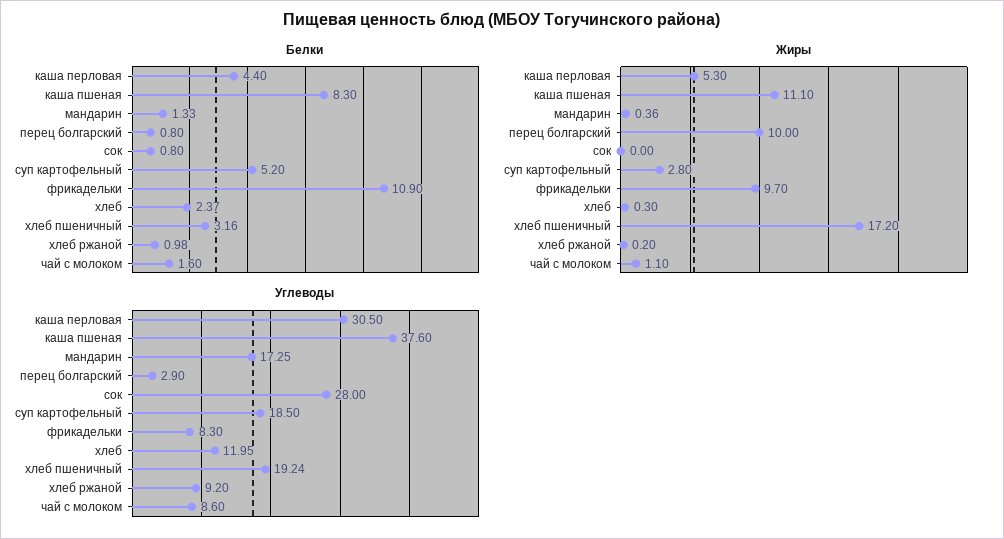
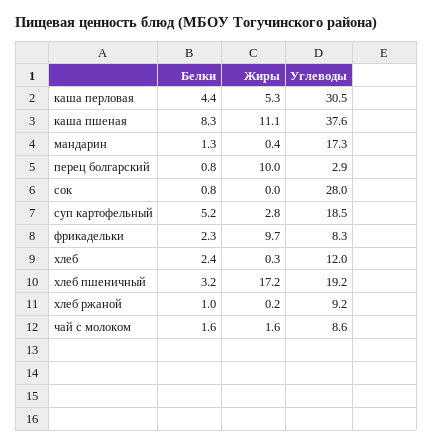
  {
    "Белки": {
      "каша перловая": 4.4,
      "каша пшеная": 8.3,
      "мандарин": 1.33,
      "перец болгарский": 0.8,
      "сок": 0.8,
      "суп картофельный": 5.2,
-     "фрикадельки": 10.9,
+     "фрикадельки": 2.3,
      "хлеб": 2.37,
      "хлеб пшеничный": 3.16,
      "хлеб ржаной": 0.98,
      "чай с молоком": 1.6
    },
    "Жиры": {
      "каша перловая": 5.3,
      "каша пшеная": 11.1,
      "мандарин": 0.36,
      "перец болгарский": 10,
      "сок": 0,
      "суп картофельный": 2.8,
      "фрикадельки": 9.7,
      "хлеб": 0.3,
      "хлеб пшеничный": 17.2,
      "хлеб ржаной": 0.2,
-     "чай с молоком": 1.1
+     "чай с молоком": 1.6
    },
    "Углеводы": {
      "каша перловая": 30.5,
      "каша пшеная": 37.6,
      "мандарин": 17.25,
      "перец болгарский": 2.9,
      "сок": 28,
      "суп картофельный": 18.5,
      "фрикадельки": 8.3,
      "хлеб": 11.95,
      "хлеб пшеничный": 19.24,
      "хлеб ржаной": 9.2,
      "чай с молоком": 8.6
    }
  }

